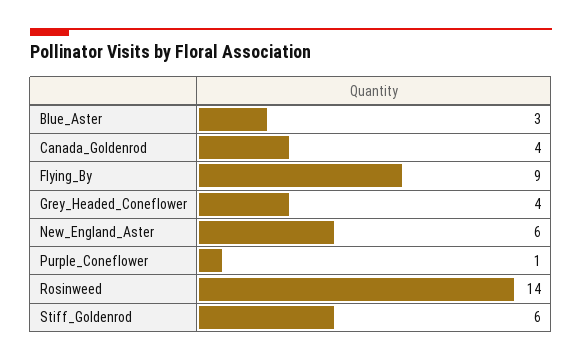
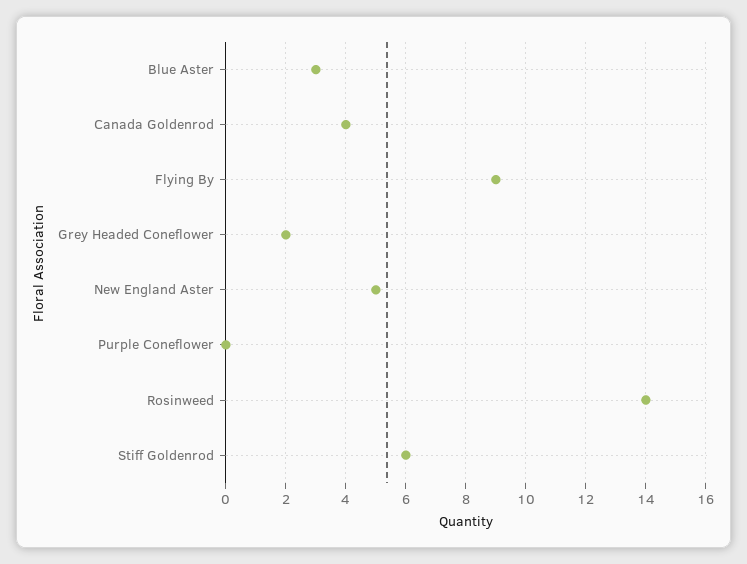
  {
    "Blue_Aster": 3,
    "Canada_Goldenrod": 4,
    "Flying_By": 9,
-   "Grey_Headed_Coneflower": 4,
+   "Grey_Headed_Coneflower": 2,
-   "New_England_Aster": 6,
+   "New_England_Aster": 5,
-   "Purple_Coneflower": 1,
+   "Purple_Coneflower": 0,
    "Rosinweed": 14,
    "Stiff_Goldenrod": 6
  }

